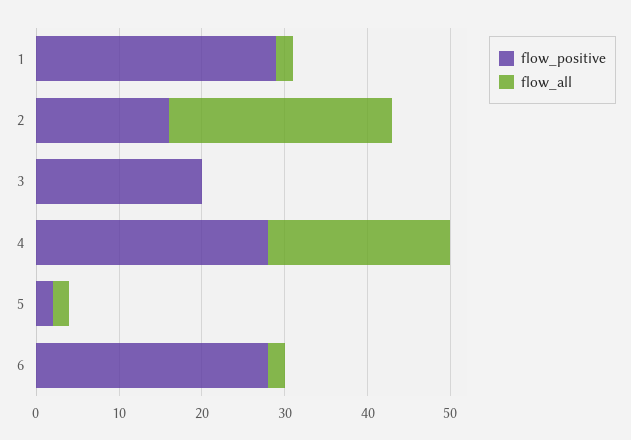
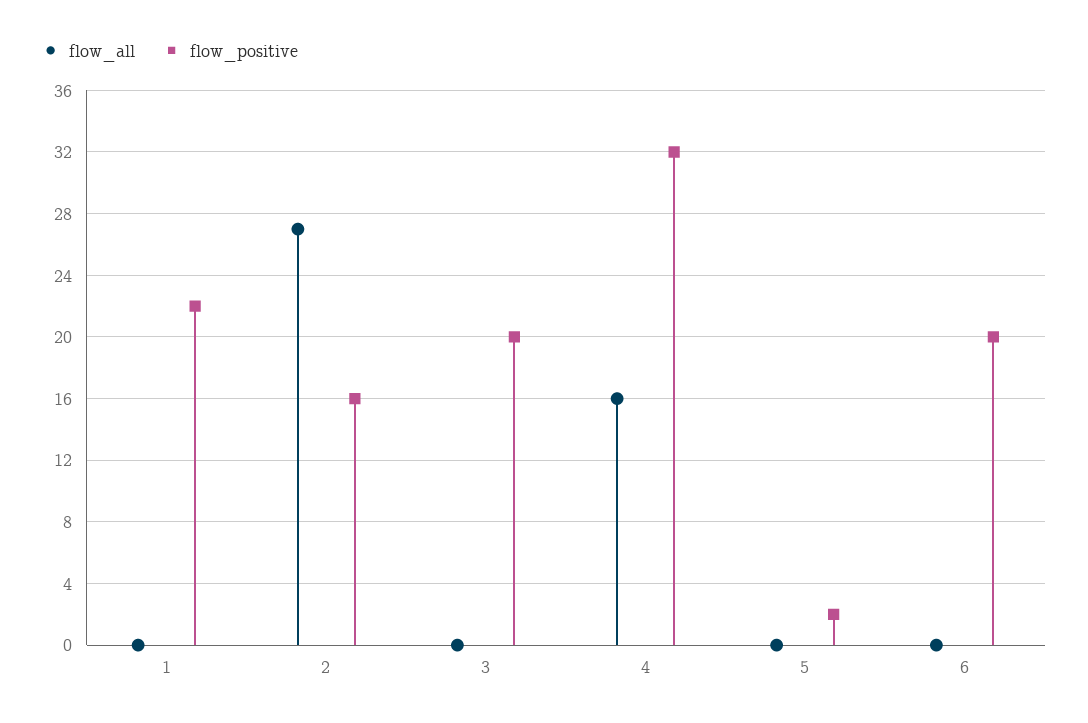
  {
    "flow_positive": {
-     "1": 29,
+     "1": 22,
      "2": 16,
      "3": 20,
-     "4": 28,
+     "4": 32,
      "5": 2,
-     "6": 28
+     "6": 20
    },
    "flow_all": {
-     "1": 2,
+     "1": 0,
      "2": 27,
      "3": 0,
-     "4": 22,
+     "4": 16,
-     "5": 2,
+     "5": 0,
-     "6": 2
+     "6": 0
    }
  }

